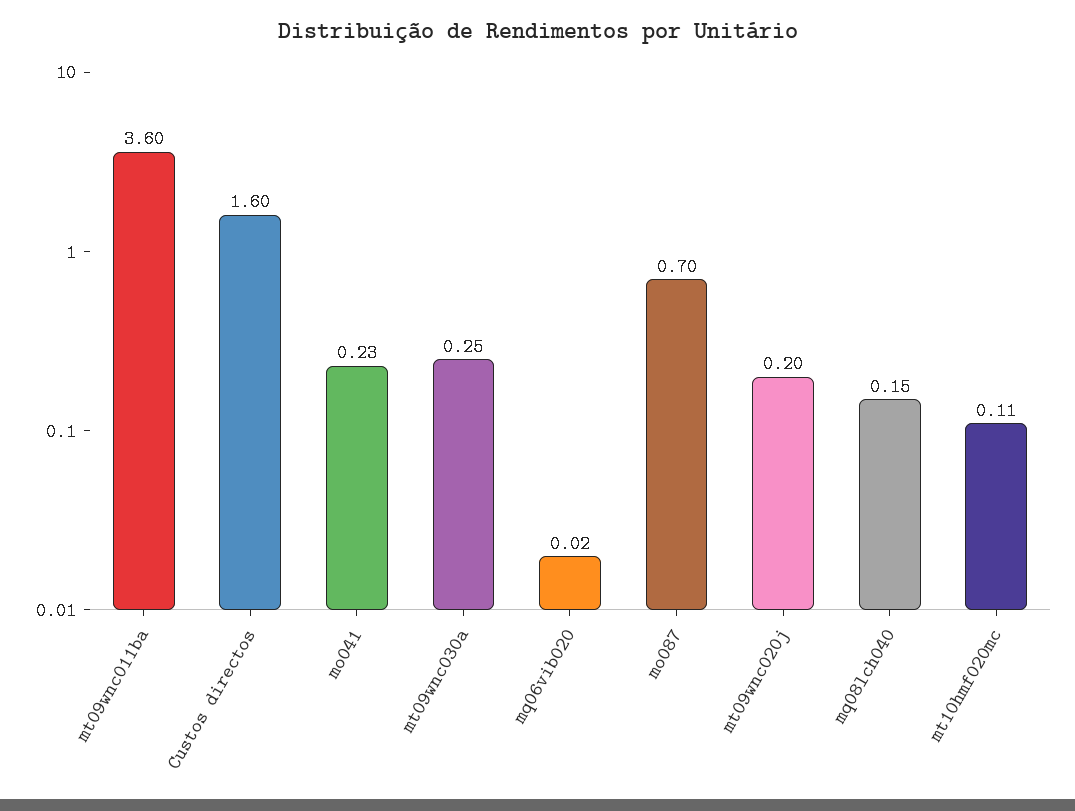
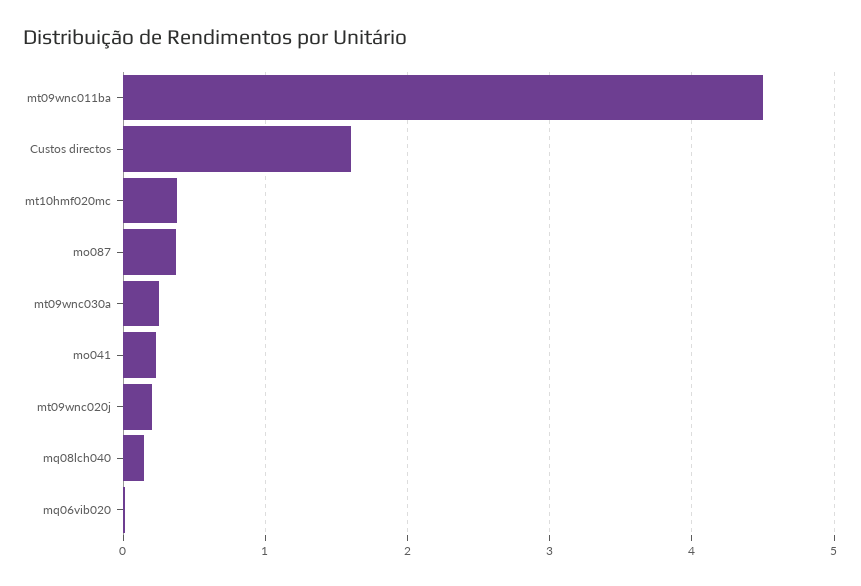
  {
-   "mt09wnc011ba": 3.6,
+   "mt09wnc011ba": 4.5,
    "Custos directos": 1.6,
    "mo041": 0.23,
    "mt09wnc030a": 0.25,
    "mq06vib020": 0.02,
-   "mo087": 0.7,
+   "mo087": 0.4,
    "mt09wnc020j": 0.2,
    "mq08lch040": 0.15,
-   "mt10hmf020mc": 0.11
+   "mt10hmf020mc": 0.4
  }

